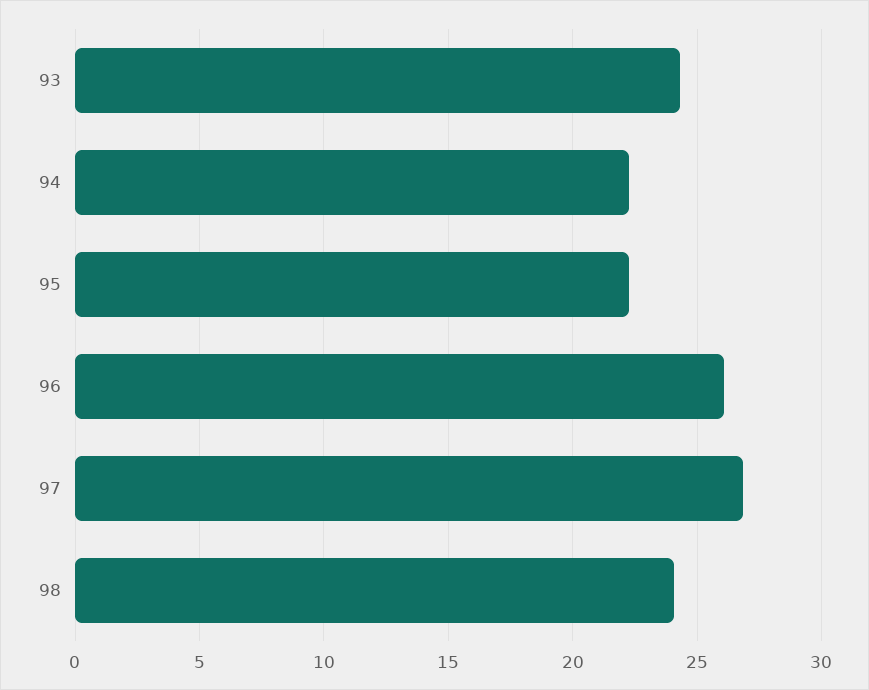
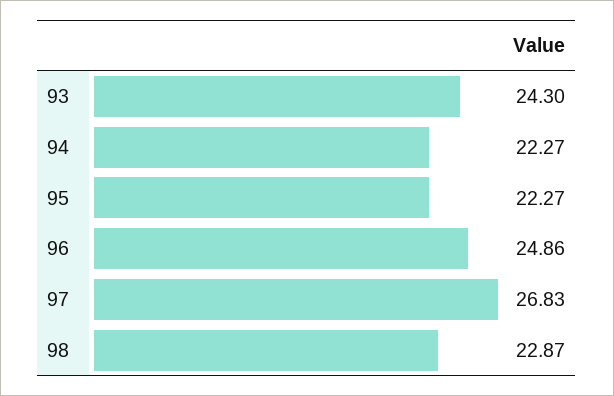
  {
    "93": 24.3,
    "94": 22.27,
    "95": 22.27,
-   "96": 26,
+   "96": 24.86,
    "97": 26.83,
-   "98": 24
+   "98": 22.87
  }

